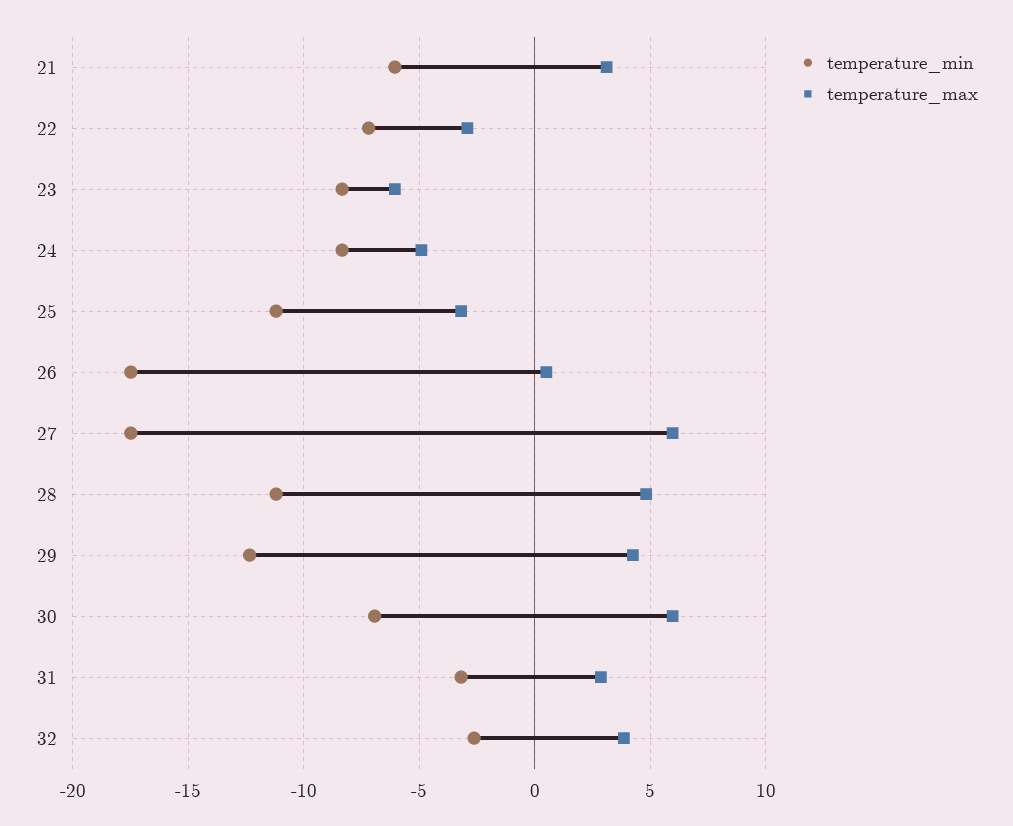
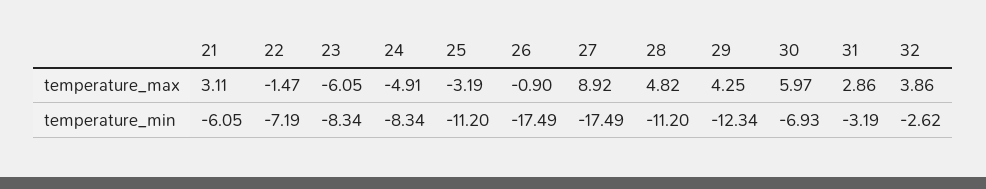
  {
    "temperature_min": {
      "21": -6.05,
      "22": -7.19,
      "23": -8.34,
      "24": -8.34,
      "25": -11.2,
      "26": -17.49,
      "27": -17.49,
      "28": -11.2,
      "29": -12.34,
      "30": -6.93,
      "31": -3.19,
      "32": -2.62
    },
    "temperature_max": {
      "21": 3.11,
-     "22": -3,
+     "22": -1.47,
      "23": -6.05,
      "24": -4.91,
      "25": -3.19,
-     "26": 0.5,
+     "26": -0.9,
-     "27": 6,
+     "27": 8.92,
      "28": 4.82,
      "29": 4.25,
      "30": 5.97,
      "31": 2.86,
      "32": 3.86
    }
  }

